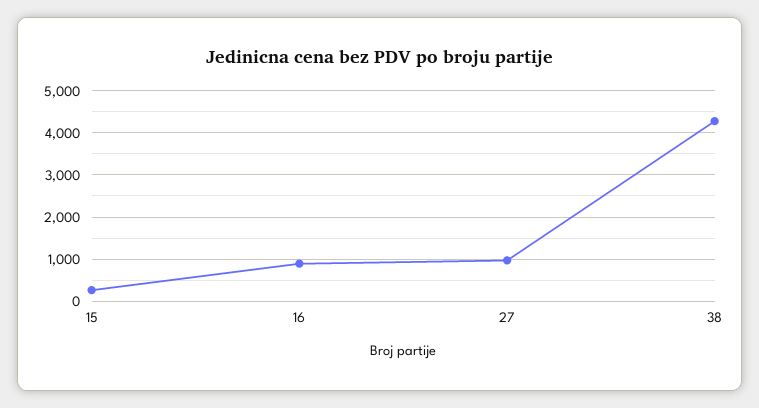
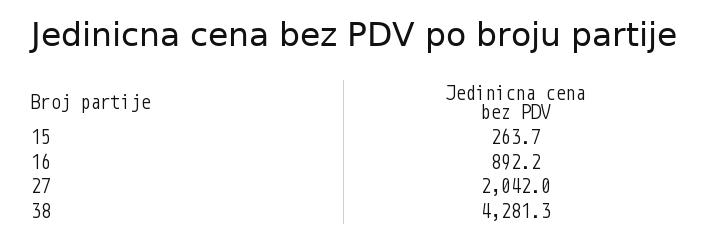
  {
    "15": 263.7,
    "16": 892.2,
-   "27": 1000,
+   "27": 2042,
    "38": 4281.3
  }

